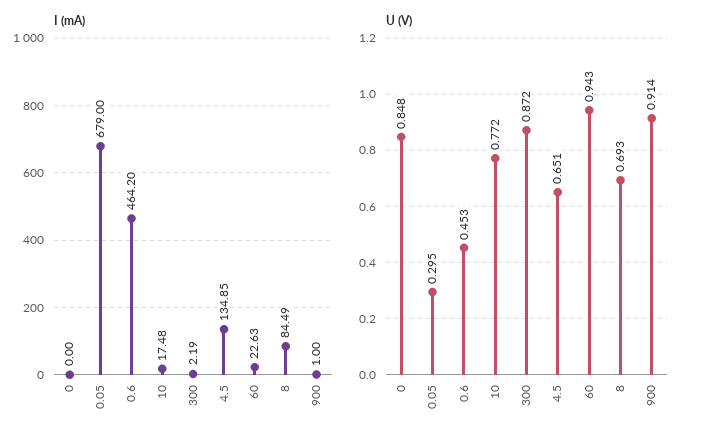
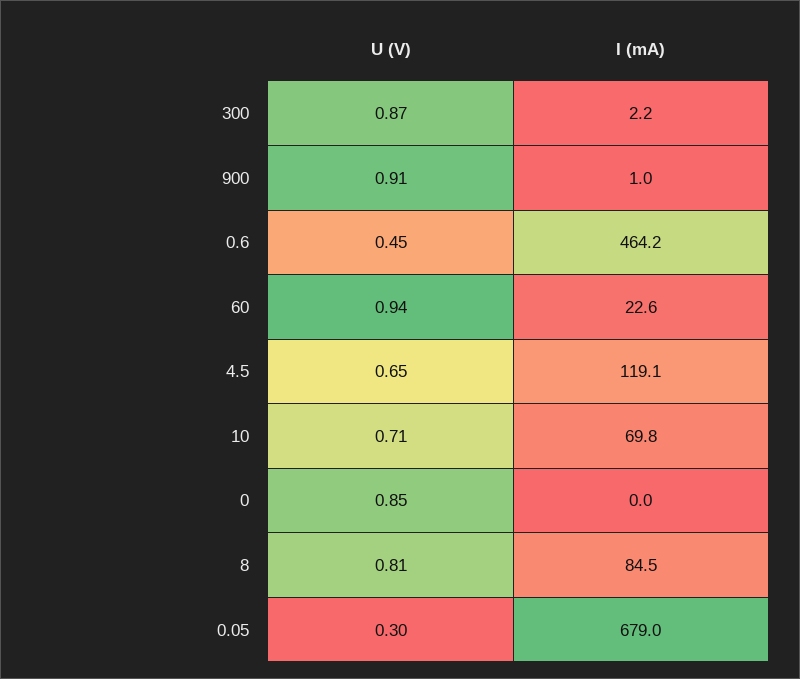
  {
    "I (mA)": {
      "0": 0,
      "0.05": 679,
      "0.6": 464.2,
-     "10": 17.48,
+     "10": 69.8,
      "300": 2.19,
-     "4.5": 134.85,
+     "4.5": 119.1,
      "60": 22.63,
      "8": 84.49,
      "900": 1
    },
    "U (V)": {
      "0": 0.848,
      "0.05": 0.295,
      "0.6": 0.453,
-     "10": 0.772,
+     "10": 0.71,
      "300": 0.872,
      "4.5": 0.651,
      "60": 0.943,
-     "8": 0.693,
+     "8": 0.81,
      "900": 0.914
    }
  }

